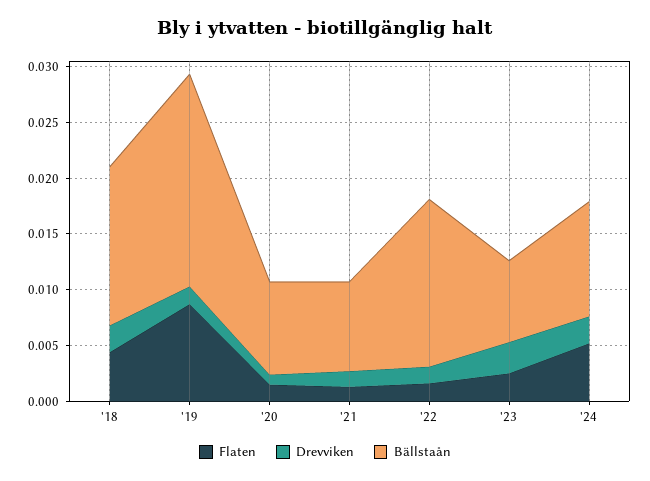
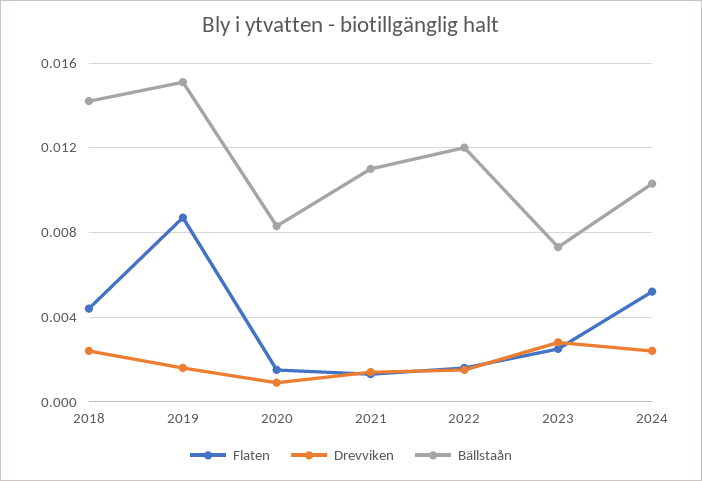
  {
    "Flaten": {
      "'18": 0.0045,
      "'19": 0.0085,
      "'20": 0.0015,
      "'21": 0.0015,
      "'22": 0.0015,
      "'23": 0.0025,
      "'24": 0.005
    },
    "Drevviken": {
      "'18": 0.0025,
      "'19": 0.0015,
      "'20": 0.001,
      "'21": 0.0015,
      "'22": 0.0015,
      "'23": 0.003,
      "'24": 0.0025
    },
    "Bällstaån": {
      "'18": 0.014,
-     "'19": 0.019,
+     "'19": 0.015,
      "'20": 0.0085,
-     "'21": 0.008,
+     "'21": 0.011,
-     "'22": 0.015,
+     "'22": 0.012,
      "'23": 0.0075,
      "'24": 0.0105
    }
  }

